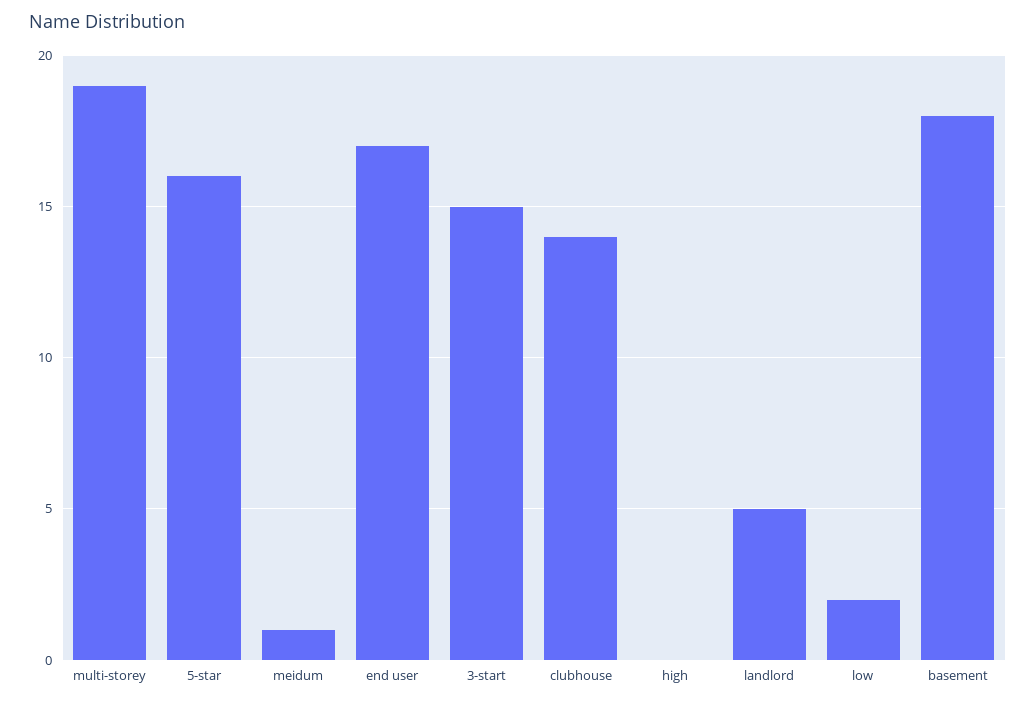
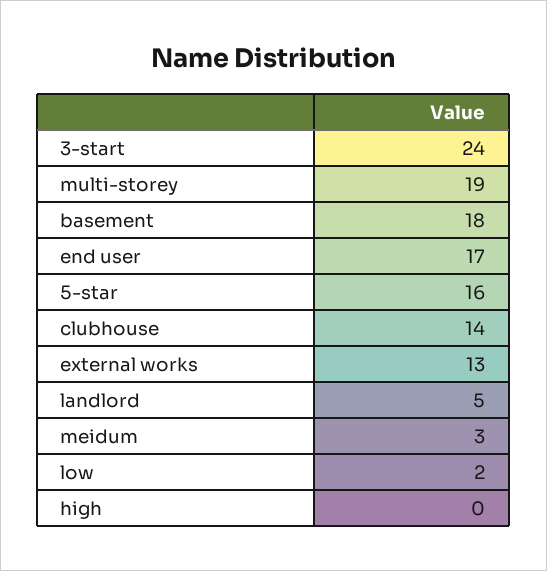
  {
    "multi-storey": 19,
    "5-star": 16,
-   "meidum": 1,
+   "meidum": 3,
    "end user": 17,
-   "3-start": 15,
+   "3-start": 24,
    "clubhouse": 14,
    "high": 0,
    "landlord": 5,
    "low": 2,
-   "basement": 18
+   "basement": 18,
+   "external works": 13
  }

